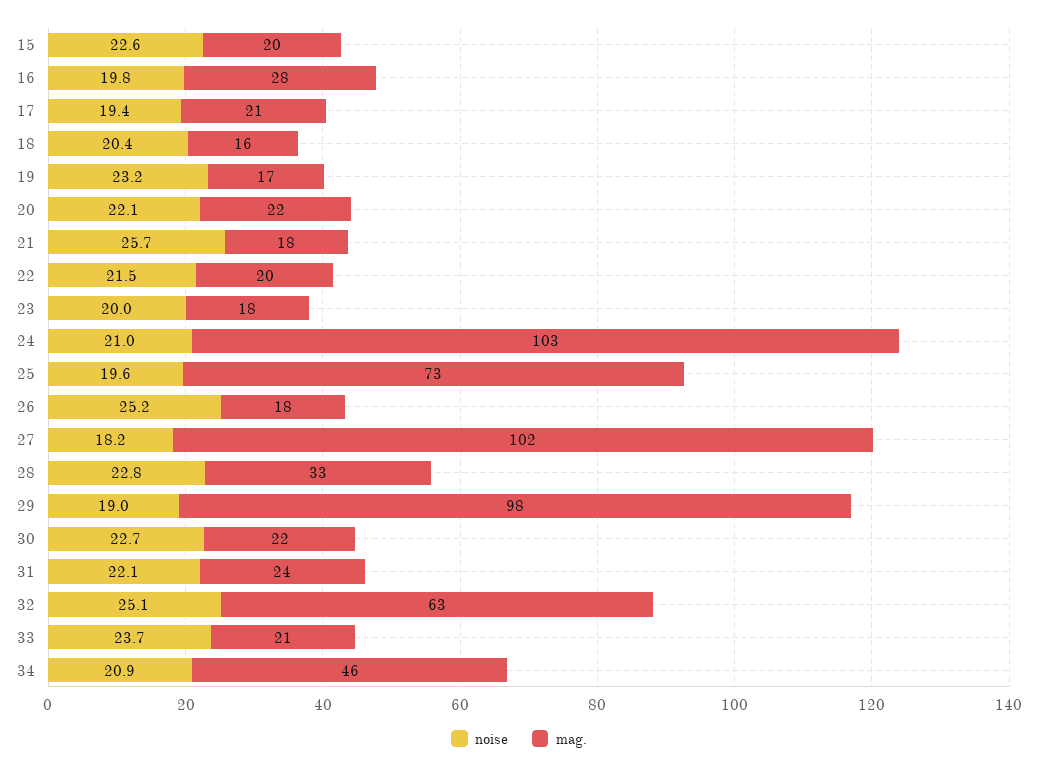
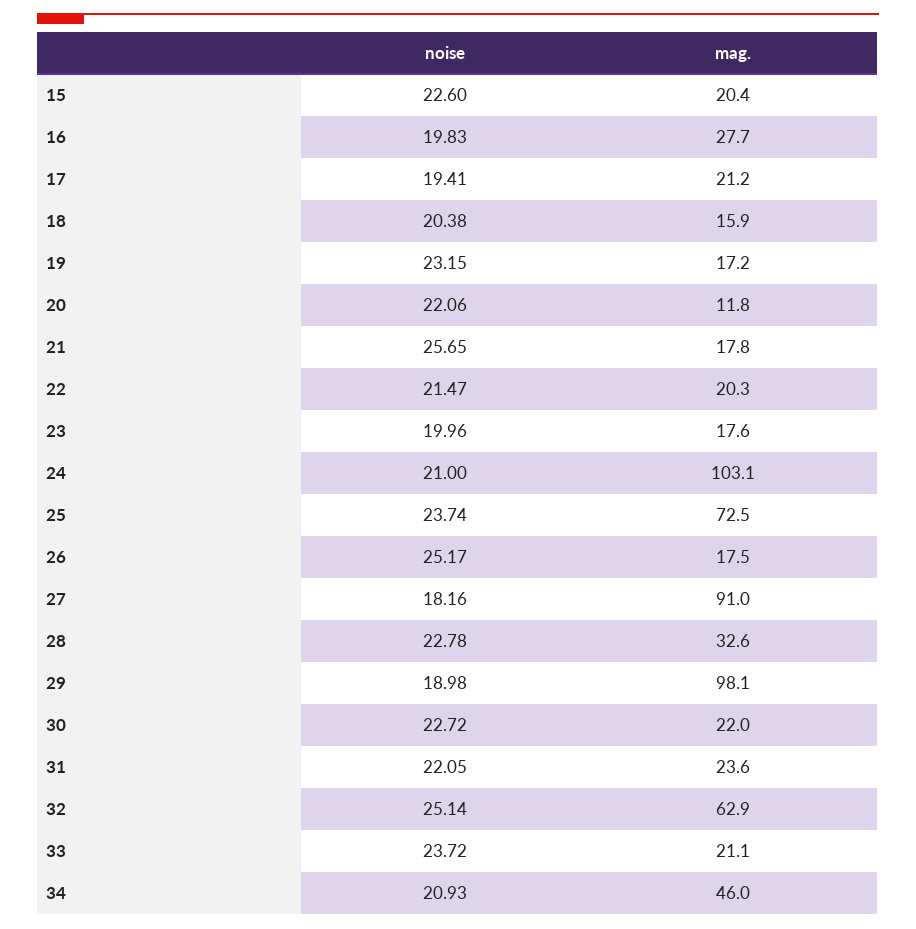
  {
    "noise": {
      "15": 22.6,
      "16": 19.83,
      "17": 19.41,
      "18": 20.38,
      "19": 23.15,
      "20": 22.06,
      "21": 25.65,
      "22": 21.47,
      "23": 19.96,
      "24": 21,
-     "25": 19.6,
+     "25": 23.74,
      "26": 25.17,
      "27": 18.16,
      "28": 22.78,
      "29": 18.98,
      "30": 22.72,
      "31": 22.05,
      "32": 25.14,
      "33": 23.72,
      "34": 20.93
    },
    "mag.": {
      "15": 20.4,
      "16": 27.7,
      "17": 21.2,
      "18": 15.9,
      "19": 17.2,
-     "20": 22,
+     "20": 11.8,
      "21": 17.8,
      "22": 20.3,
      "23": 17.6,
      "24": 103.1,
      "25": 72.5,
      "26": 17.5,
-     "27": 102,
+     "27": 91,
      "28": 32.6,
      "29": 98.1,
      "30": 22,
      "31": 23.6,
      "32": 62.9,
      "33": 21.1,
      "34": 46
    }
  }

